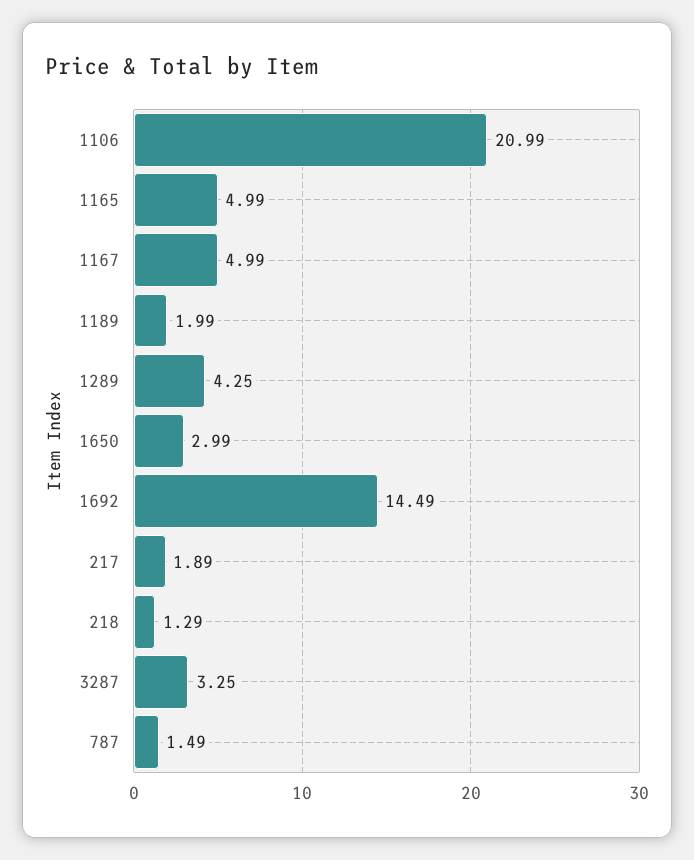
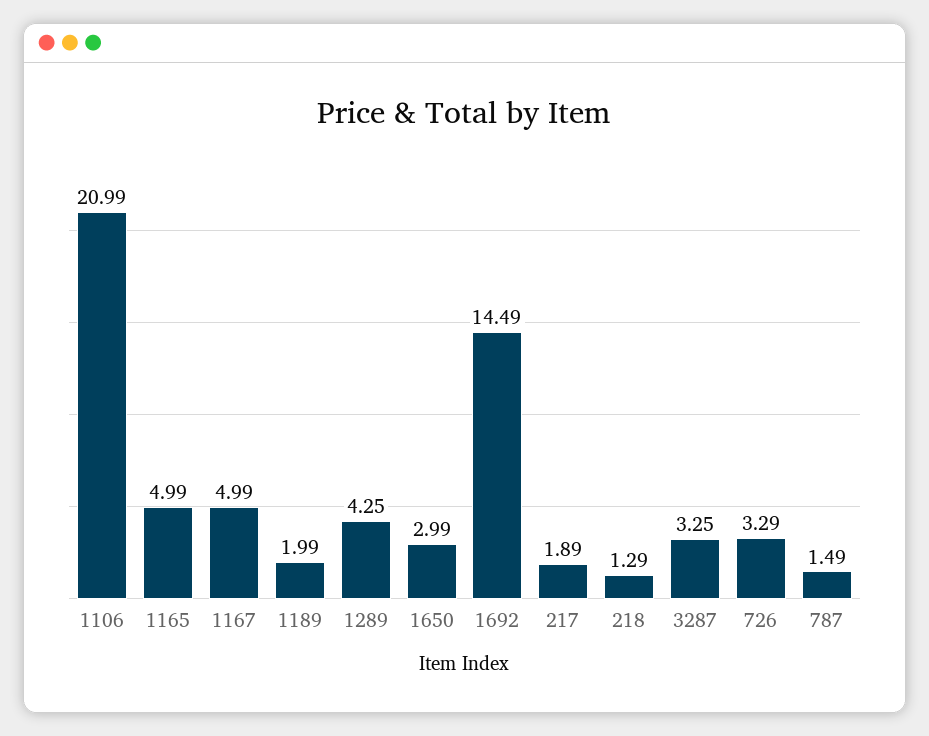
  {
    "1106": 20.99,
    "1165": 4.99,
    "1167": 4.99,
    "1189": 1.99,
    "1289": 4.25,
    "1650": 2.99,
    "1692": 14.49,
    "217": 1.89,
    "218": 1.29,
    "3287": 3.25,
-   "787": 1.49
+   "787": 1.49,
+   "726": 3.29
  }

